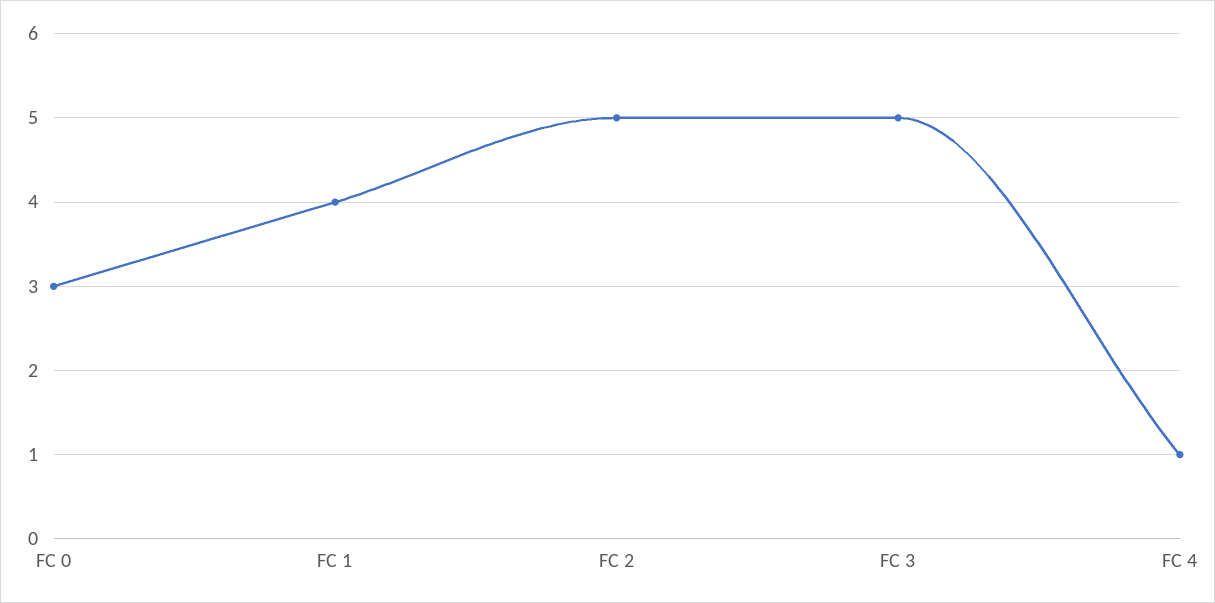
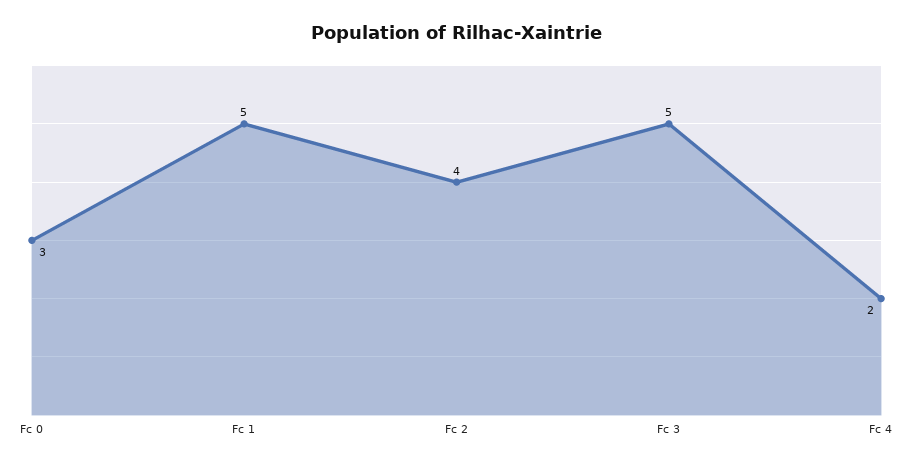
  {
    "FC 0": 3,
-   "FC 1": 4,
+   "FC 1": 5,
-   "FC 2": 5,
+   "FC 2": 4,
    "FC 3": 5,
-   "FC 4": 1
+   "FC 4": 2
  }

